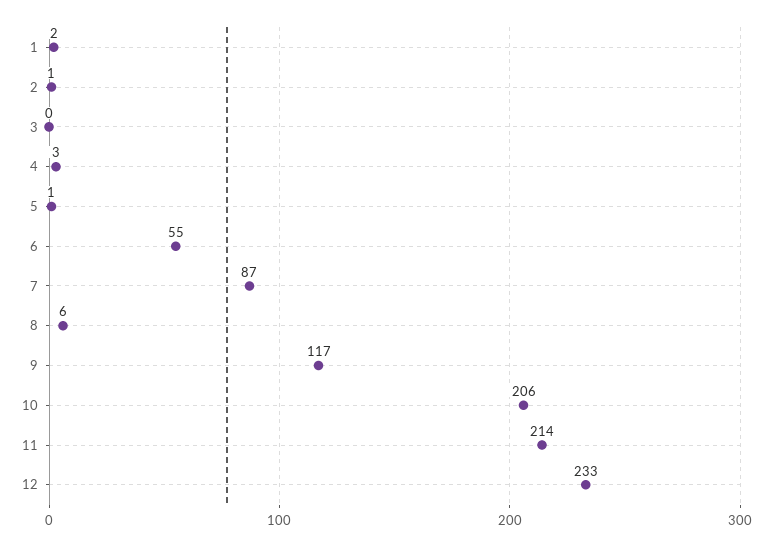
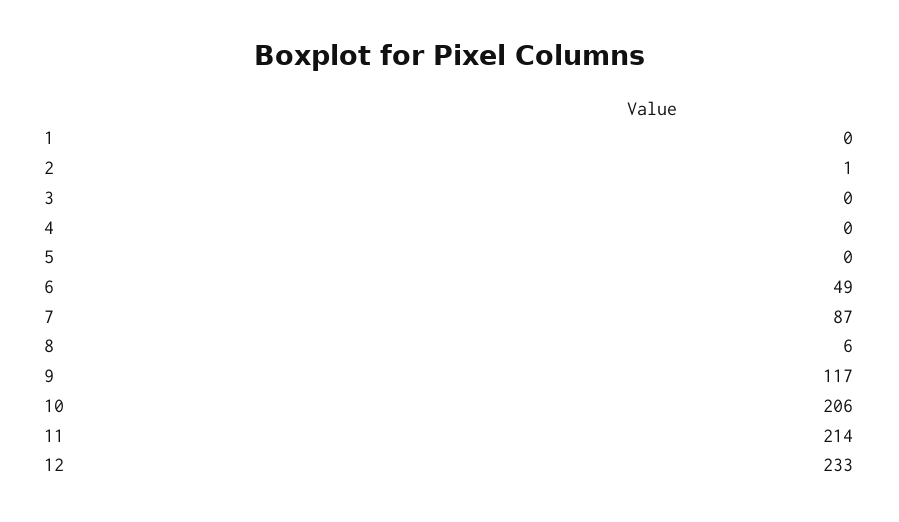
  {
-   "1": 2,
+   "1": 0,
    "2": 1,
    "3": 0,
-   "4": 3,
+   "4": 0,
-   "5": 1,
+   "5": 0,
-   "6": 55,
+   "6": 49,
    "7": 87,
    "8": 6,
    "9": 117,
    "10": 206,
    "11": 214,
    "12": 233
  }

